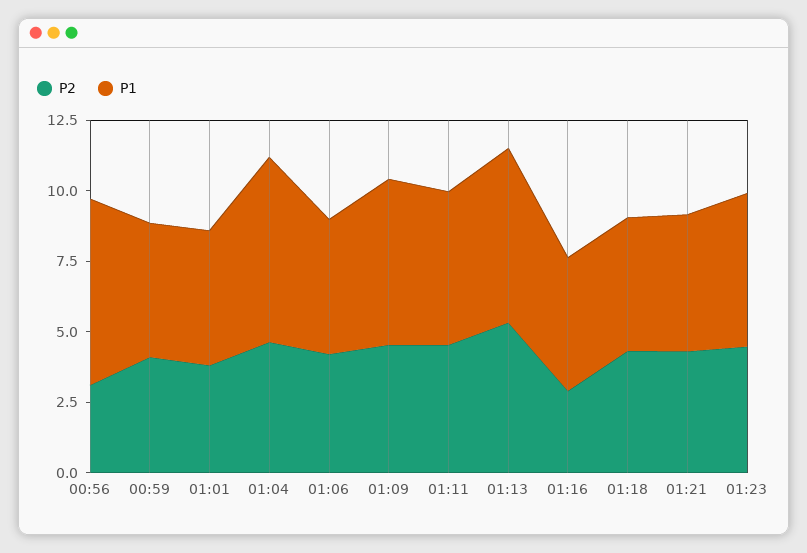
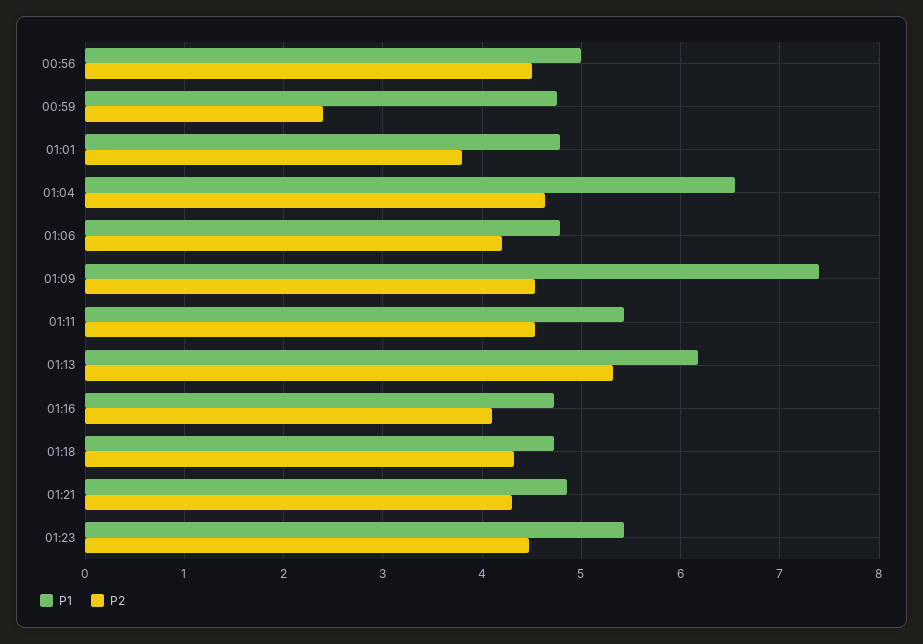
  {
    "P2": {
-     "00:56": 3,
+     "00:56": 4.5,
-     "00:59": 4,
+     "00:59": 2.4,
      "01:01": 3.8,
      "01:04": 4.6,
      "01:06": 4.2,
      "01:09": 4.5,
      "01:11": 4.5,
      "01:13": 5.3,
-     "01:16": 3,
+     "01:16": 4.1,
      "01:18": 4.3,
      "01:21": 4.3,
      "01:23": 4.5
    },
    "P1": {
-     "00:56": 6.5,
+     "00:56": 5,
      "00:59": 4.8,
      "01:01": 4.8,
      "01:04": 6.6,
      "01:06": 4.8,
-     "01:09": 6,
+     "01:09": 7.4,
      "01:11": 5.4,
      "01:13": 6.2,
      "01:16": 4.7,
      "01:18": 4.7,
      "01:21": 4.9,
      "01:23": 5.4
    }
  }

